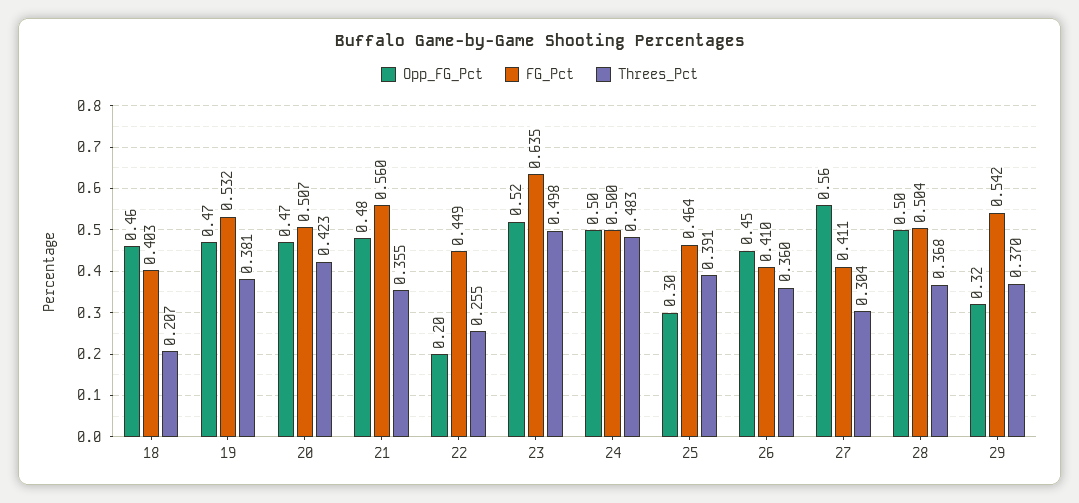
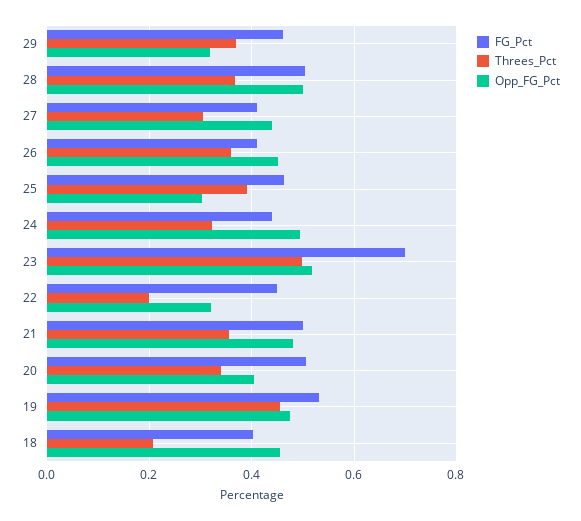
  {
    "Opp_FG_Pct": {
      "18": 0.46,
      "19": 0.47,
-     "20": 0.47,
+     "20": 0.4,
      "21": 0.48,
-     "22": 0.2,
+     "22": 0.32,
      "23": 0.52,
      "24": 0.5,
      "25": 0.3,
      "26": 0.45,
-     "27": 0.56,
+     "27": 0.44,
      "28": 0.5,
      "29": 0.32
    },
    "FG_Pct": {
      "18": 0.403,
      "19": 0.532,
      "20": 0.507,
-     "21": 0.56,
+     "21": 0.5,
      "22": 0.449,
-     "23": 0.635,
+     "23": 0.7,
-     "24": 0.5,
+     "24": 0.44,
      "25": 0.464,
      "26": 0.41,
      "27": 0.411,
      "28": 0.504,
-     "29": 0.542
+     "29": 0.46
    },
    "Threes_Pct": {
      "18": 0.207,
-     "19": 0.381,
+     "19": 0.46,
-     "20": 0.423,
+     "20": 0.34,
      "21": 0.355,
-     "22": 0.255,
+     "22": 0.2,
      "23": 0.498,
-     "24": 0.483,
+     "24": 0.32,
      "25": 0.391,
      "26": 0.36,
      "27": 0.304,
      "28": 0.368,
      "29": 0.37
    }
  }

